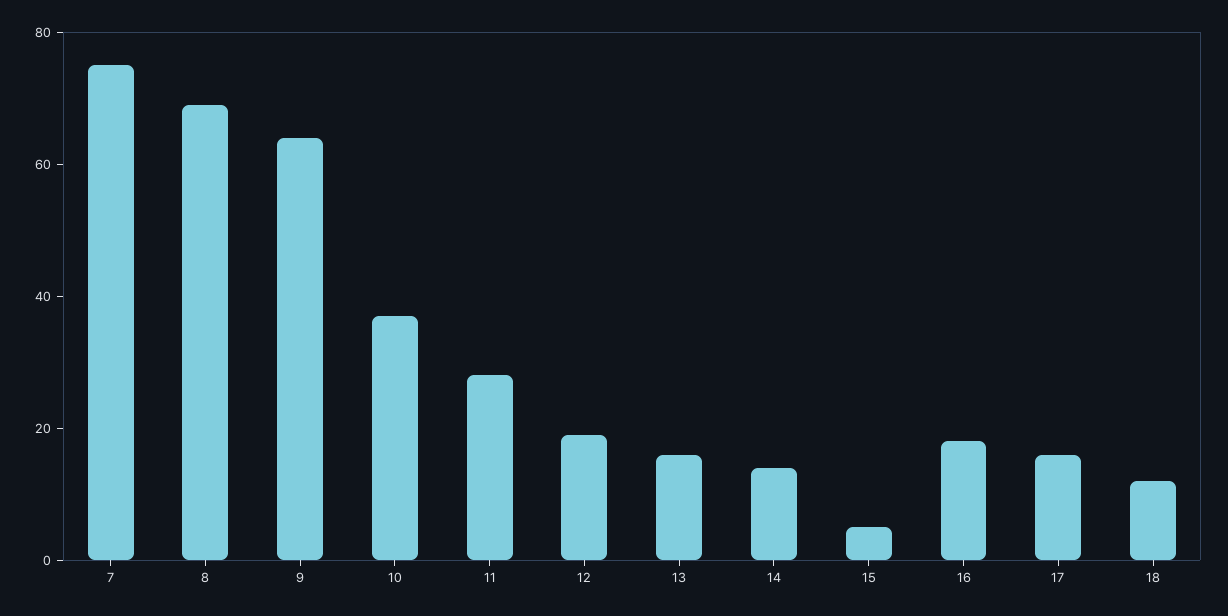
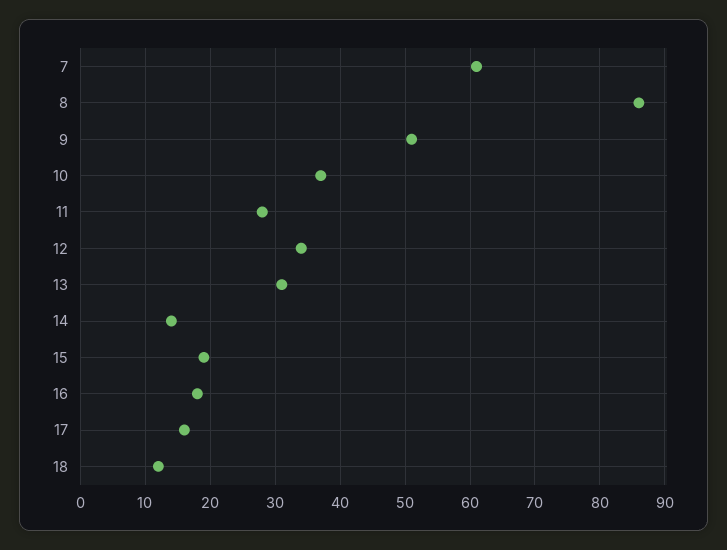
  {
-   "7": 75,
+   "7": 61,
-   "8": 70,
+   "8": 86,
-   "9": 65,
+   "9": 51,
    "10": 37,
    "11": 28,
-   "12": 20,
+   "12": 34,
-   "13": 15,
+   "13": 31,
    "14": 14,
-   "15": 5,
+   "15": 19,
    "16": 18,
    "17": 16,
    "18": 12
  }

